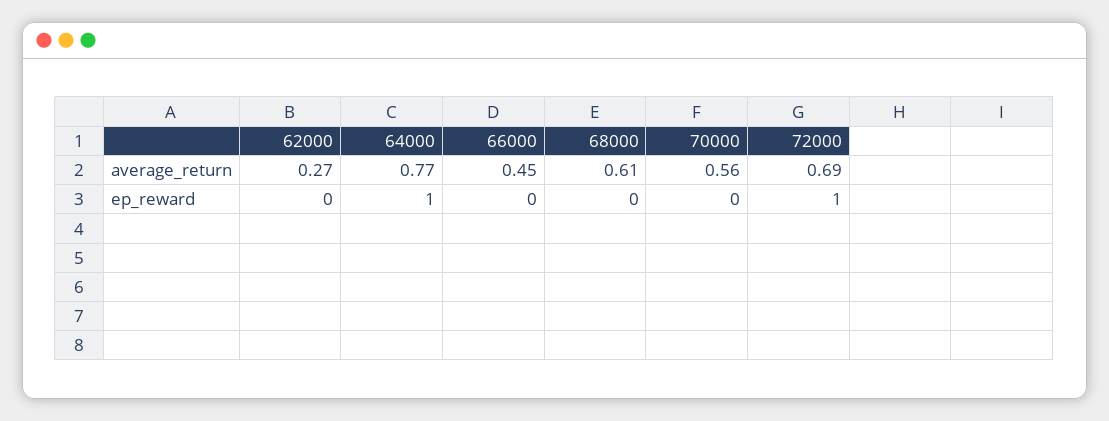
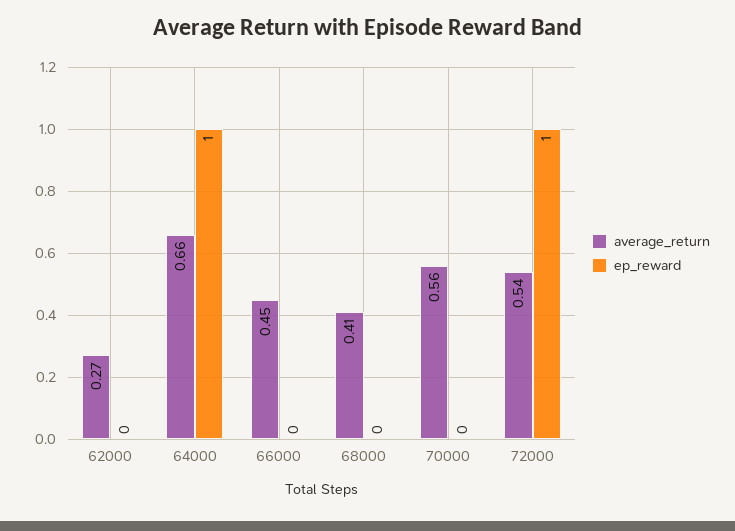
  {
    "average_return": {
      "62000": 0.27,
-     "64000": 0.77,
+     "64000": 0.66,
      "66000": 0.45,
-     "68000": 0.61,
+     "68000": 0.41,
      "70000": 0.56,
-     "72000": 0.69
+     "72000": 0.54
    },
    "ep_reward": {
      "62000": 0,
      "64000": 1,
      "66000": 0,
      "68000": 0,
      "70000": 0,
      "72000": 1
    }
  }

